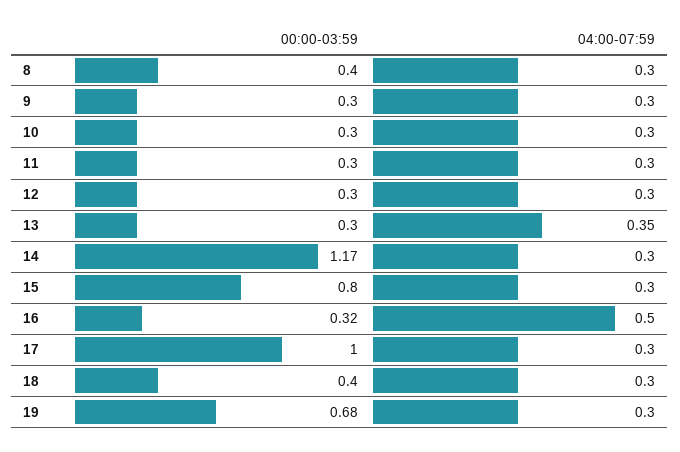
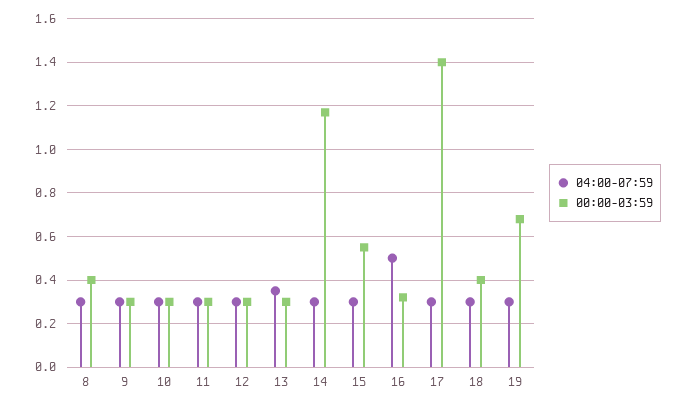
  {
    "00:00-03:59": {
      "8": 0.4,
      "9": 0.3,
      "10": 0.3,
      "11": 0.3,
      "12": 0.3,
      "13": 0.3,
      "14": 1.17,
-     "15": 0.8,
+     "15": 0.55,
      "16": 0.32,
-     "17": 1,
+     "17": 1.4,
      "18": 0.4,
      "19": 0.68
    },
    "04:00-07:59": {
      "8": 0.3,
      "9": 0.3,
      "10": 0.3,
      "11": 0.3,
      "12": 0.3,
      "13": 0.35,
      "14": 0.3,
      "15": 0.3,
      "16": 0.5,
      "17": 0.3,
      "18": 0.3,
      "19": 0.3
    }
  }

